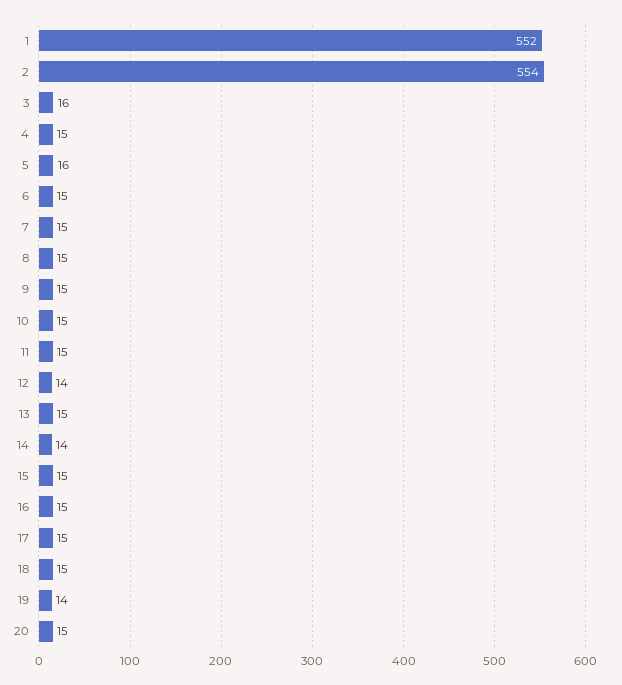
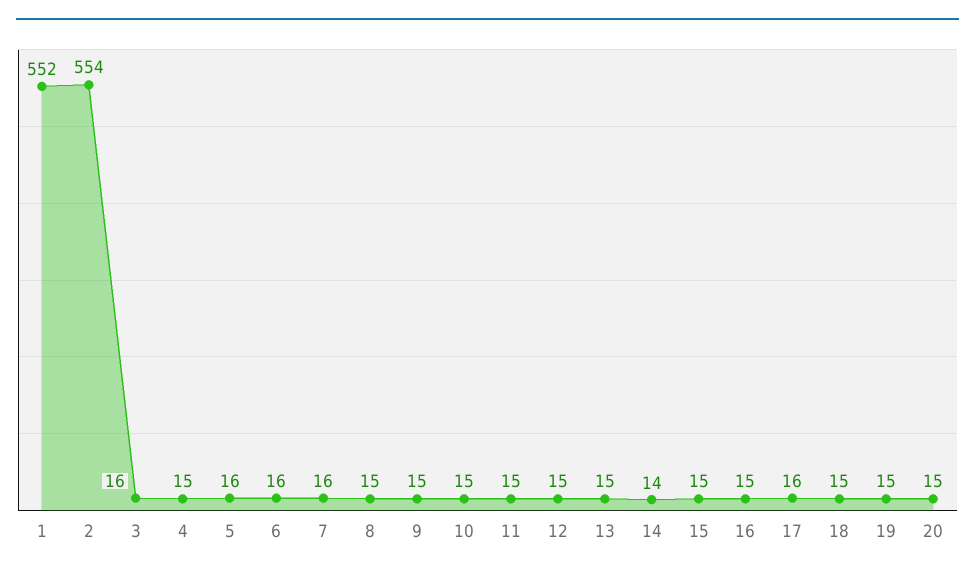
  {
    "1": 552,
    "2": 554,
    "3": 16,
    "4": 15,
    "5": 16,
-   "6": 15,
+   "6": 16,
-   "7": 15,
+   "7": 16,
    "8": 15,
    "9": 15,
    "10": 15,
    "11": 15,
-   "12": 14,
+   "12": 15,
    "13": 15,
    "14": 14,
    "15": 15,
    "16": 15,
-   "17": 15,
+   "17": 16,
    "18": 15,
-   "19": 14,
+   "19": 15,
    "20": 15
  }

